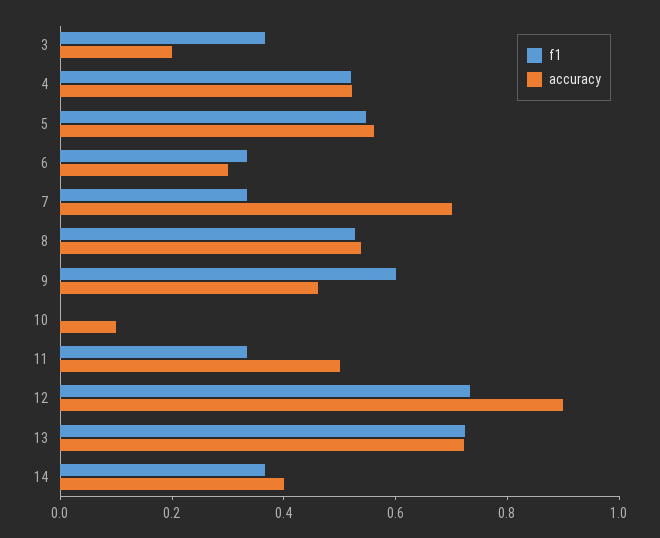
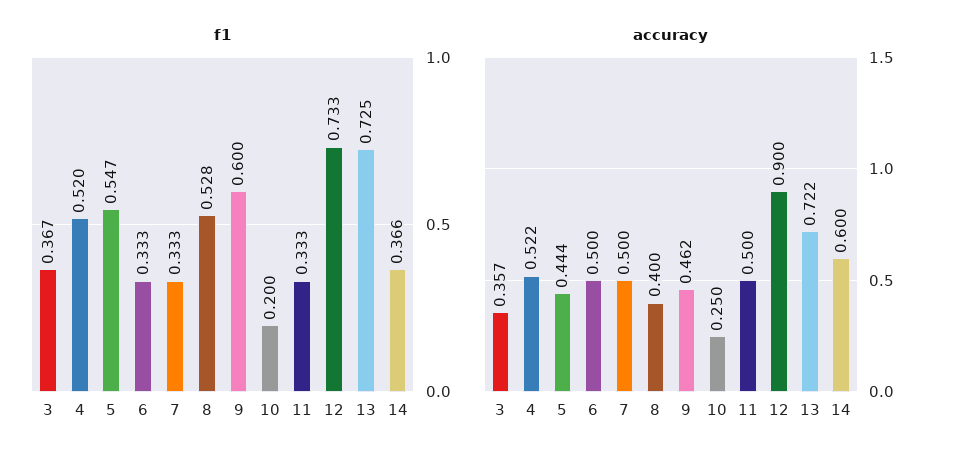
  {
    "f1": {
      "3": 0.367,
      "4": 0.52,
      "5": 0.547,
      "6": 0.333,
      "7": 0.333,
      "8": 0.528,
      "9": 0.6,
-     "10": 0,
+     "10": 0.2,
      "11": 0.333,
      "12": 0.733,
      "13": 0.725,
      "14": 0.366
    },
    "accuracy": {
-     "3": 0.2,
+     "3": 0.357,
      "4": 0.522,
-     "5": 0.55,
+     "5": 0.444,
-     "6": 0.3,
+     "6": 0.5,
-     "7": 0.7,
+     "7": 0.5,
-     "8": 0.55,
+     "8": 0.4,
      "9": 0.462,
-     "10": 0.1,
+     "10": 0.25,
      "11": 0.5,
      "12": 0.9,
      "13": 0.722,
-     "14": 0.4
+     "14": 0.6
    }
  }

